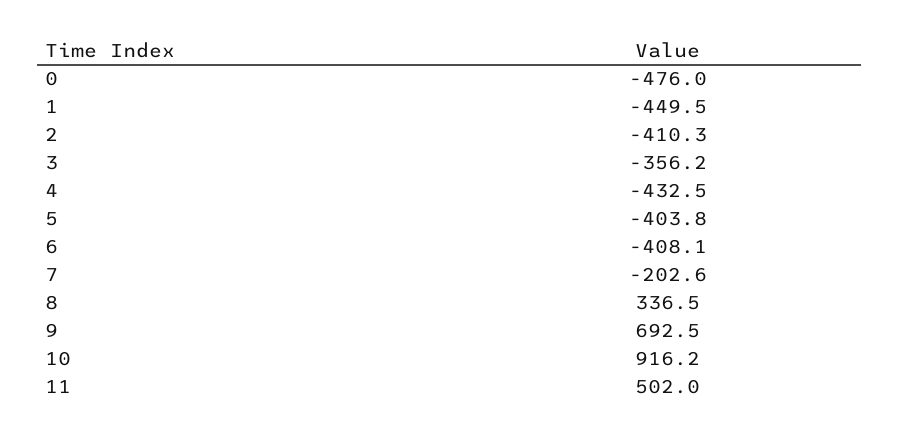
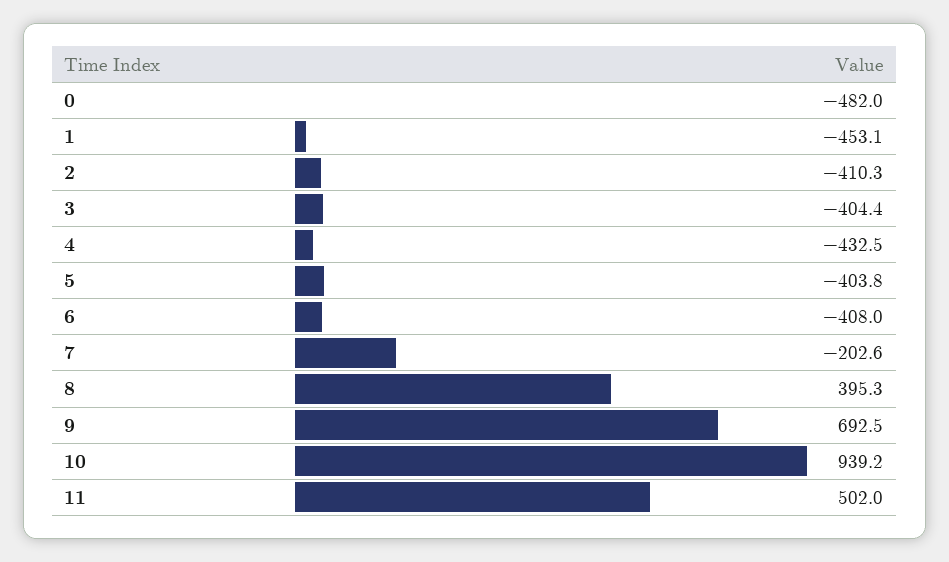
  {
-   "0": -476,
+   "0": -482,
-   "1": -449.5,
+   "1": -453.1,
    "2": -410.3,
-   "3": -356.2,
+   "3": -404.4,
    "4": -432.5,
    "5": -403.8,
-   "6": -408.1,
+   "6": -408,
    "7": -202.6,
-   "8": 336.5,
+   "8": 395.3,
    "9": 692.5,
-   "10": 916.2,
+   "10": 939.2,
    "11": 502
  }

